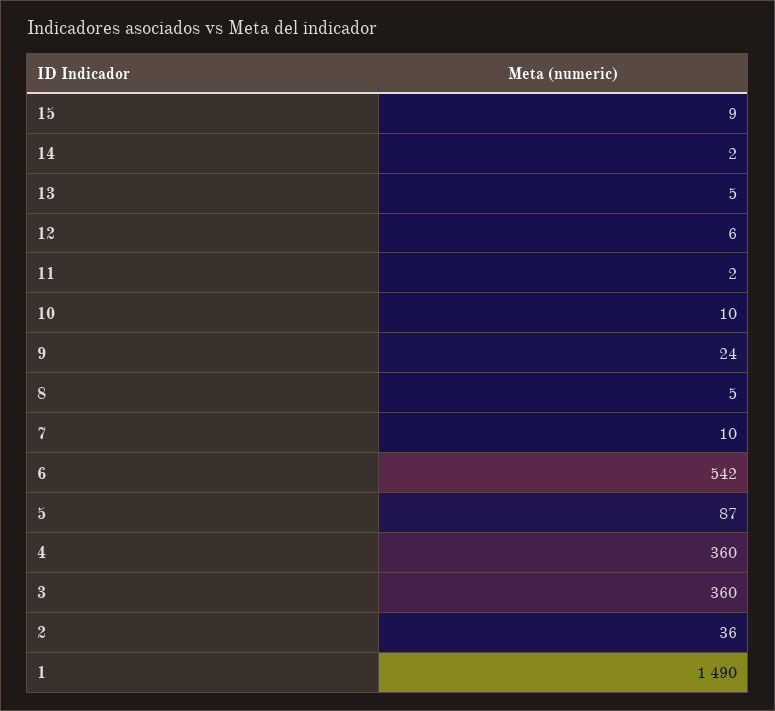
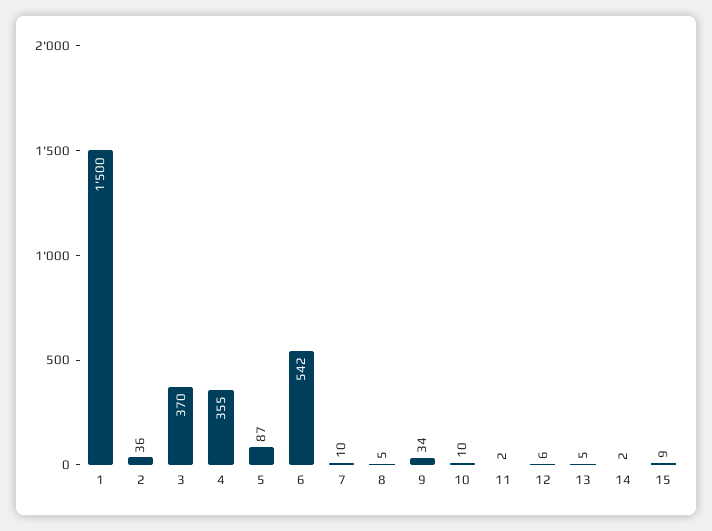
  {
    "15": 9,
    "14": 2,
    "13": 5,
    "12": 6,
    "11": 2,
    "10": 10,
-   "9": 24,
+   "9": 34,
    "8": 5,
    "7": 10,
    "6": 542,
    "5": 87,
-   "4": 360,
+   "4": 355,
-   "3": 360,
+   "3": 370,
    "2": 36,
-   "1": 1490
+   "1": 1500
  }

